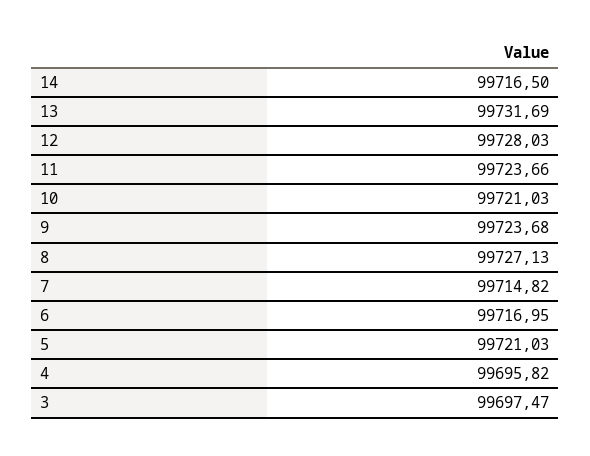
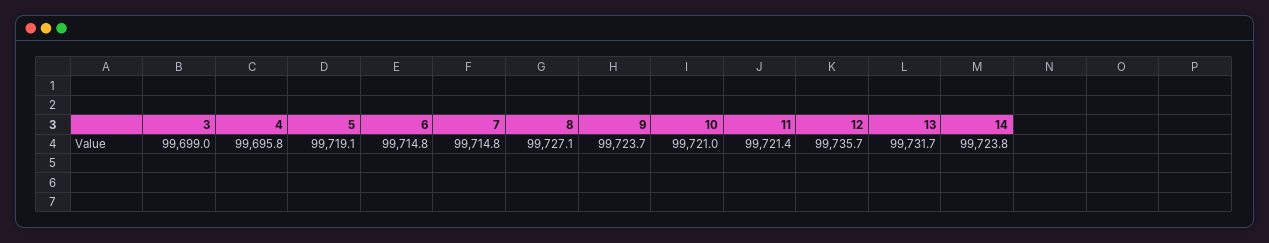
  {
-   "14": 99716.5,
+   "14": 99723.8,
    "13": 99731.69,
-   "12": 99728.03,
+   "12": 99735.7,
-   "11": 99723.66,
+   "11": 99721.4,
    "10": 99721.03,
    "9": 99723.68,
    "8": 99727.13,
    "7": 99714.82,
-   "6": 99716.95,
+   "6": 99714.8,
-   "5": 99721.03,
+   "5": 99719.1,
    "4": 99695.82,
-   "3": 99697.47
+   "3": 99699
  }

